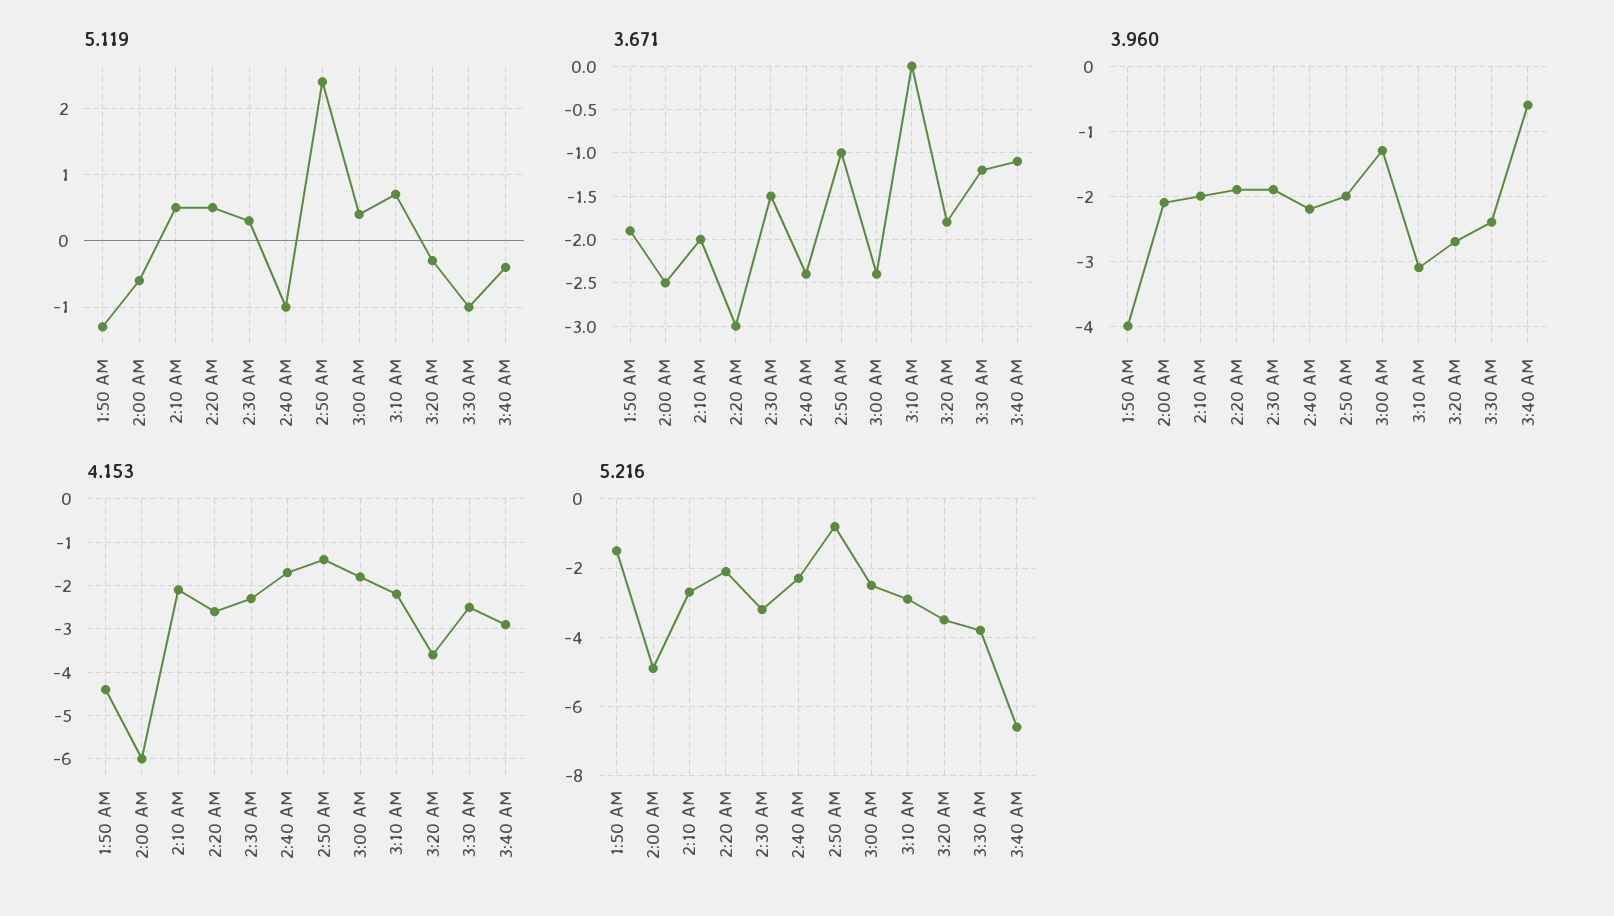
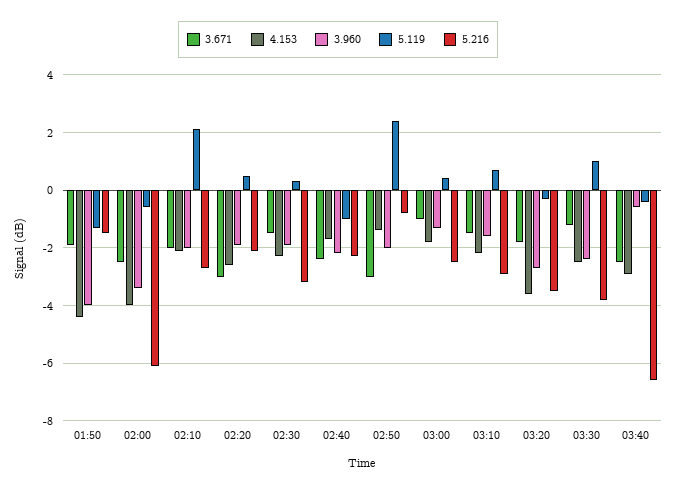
  {
    "5.119": {
      "1:50 AM": -1.3,
      "2:00 AM": -0.6,
-     "2:10 AM": 0.5,
+     "2:10 AM": 2,
      "2:20 AM": 0.5,
      "2:30 AM": 0.3,
      "2:40 AM": -1,
      "2:50 AM": 2.4,
      "3:00 AM": 0.4,
      "3:10 AM": 0.7,
      "3:20 AM": -0.3,
-     "3:30 AM": -1,
+     "3:30 AM": 1,
      "3:40 AM": -0.4
    },
    "3.671": {
      "1:50 AM": -1.9,
      "2:00 AM": -2.5,
      "2:10 AM": -2,
      "2:20 AM": -3,
      "2:30 AM": -1.5,
      "2:40 AM": -2.4,
-     "2:50 AM": -1,
+     "2:50 AM": -3,
-     "3:00 AM": -2.4,
+     "3:00 AM": -1,
-     "3:10 AM": 0,
+     "3:10 AM": -1.5,
      "3:20 AM": -1.8,
      "3:30 AM": -1.2,
-     "3:40 AM": -1.1
+     "3:40 AM": -2.5
    },
    "3.960": {
      "1:50 AM": -4,
-     "2:00 AM": -2.1,
+     "2:00 AM": -3.5,
      "2:10 AM": -2,
      "2:20 AM": -1.9,
      "2:30 AM": -1.9,
      "2:40 AM": -2.2,
      "2:50 AM": -2,
      "3:00 AM": -1.3,
-     "3:10 AM": -3.1,
+     "3:10 AM": -1.5,
      "3:20 AM": -2.7,
      "3:30 AM": -2.4,
      "3:40 AM": -0.6
    },
    "4.153": {
      "1:50 AM": -4.5,
-     "2:00 AM": -6,
+     "2:00 AM": -4,
      "2:10 AM": -2,
      "2:20 AM": -2.5,
      "2:30 AM": -2.5,
      "2:40 AM": -1.5,
      "2:50 AM": -1.5,
      "3:00 AM": -2,
      "3:10 AM": -2,
      "3:20 AM": -3.5,
      "3:30 AM": -2.5,
      "3:40 AM": -3
    },
    "5.216": {
      "1:50 AM": -1.5,
-     "2:00 AM": -5,
+     "2:00 AM": -6,
      "2:10 AM": -2.5,
      "2:20 AM": -2,
      "2:30 AM": -3,
      "2:40 AM": -2.5,
      "2:50 AM": -1,
      "3:00 AM": -2.5,
      "3:10 AM": -3,
      "3:20 AM": -3.5,
      "3:30 AM": -4,
      "3:40 AM": -6.5
    }
  }

